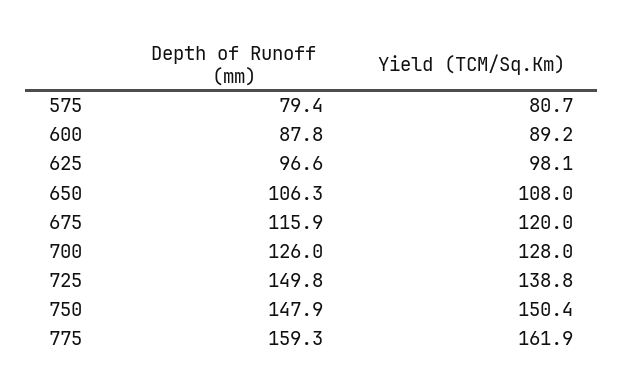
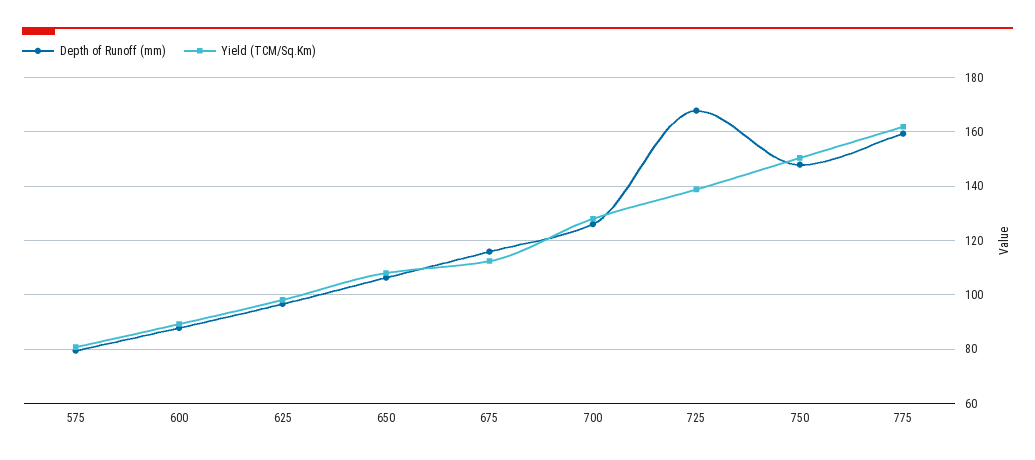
  {
    "Depth of Runoff (mm)": {
      "575": 79.4,
      "600": 87.8,
      "625": 96.6,
      "650": 106.3,
      "675": 115.9,
      "700": 126,
-     "725": 149.8,
+     "725": 167.5,
      "750": 147.9,
      "775": 159.3
    },
    "Yield (TCM/Sq.Km)": {
      "575": 80.7,
      "600": 89.2,
      "625": 98.1,
      "650": 108,
-     "675": 120,
+     "675": 112.5,
      "700": 128,
      "725": 138.8,
      "750": 150.4,
      "775": 161.9
    }
  }

